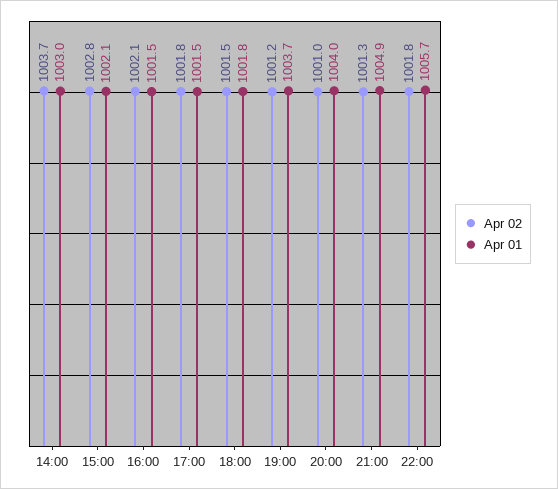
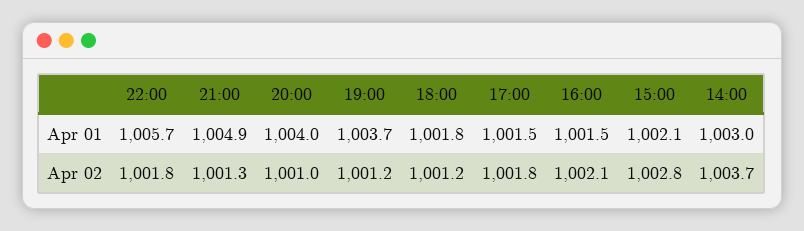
  {
    "Apr 02": {
      "14:00": 1003.7,
      "15:00": 1002.8,
      "16:00": 1002.1,
      "17:00": 1001.8,
-     "18:00": 1001.5,
+     "18:00": 1001.2,
      "19:00": 1001.2,
      "20:00": 1001,
      "21:00": 1001.3,
      "22:00": 1001.8
    },
    "Apr 01": {
      "14:00": 1003,
      "15:00": 1002.1,
      "16:00": 1001.5,
      "17:00": 1001.5,
      "18:00": 1001.8,
      "19:00": 1003.7,
      "20:00": 1004,
      "21:00": 1004.9,
      "22:00": 1005.7
    }
  }

